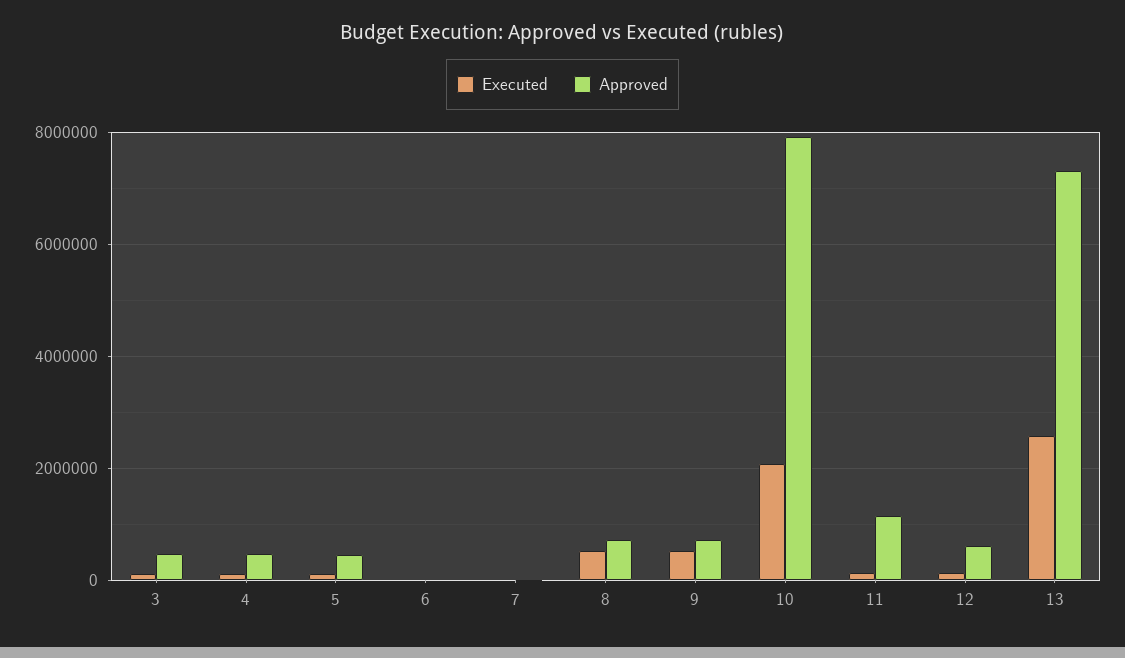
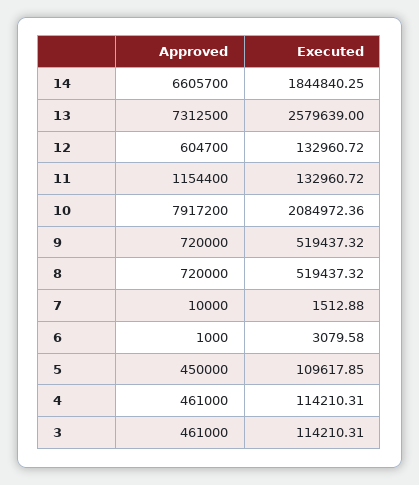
  {
    "Executed": {
      "3": 114210.31,
      "4": 114210.31,
      "5": 109617.85,
      "6": 3079.58,
      "7": 1512.88,
      "8": 519437.32,
      "9": 519437.32,
      "10": 2084972.36,
      "11": 132960.72,
      "12": 132960.72,
-     "13": 2579639
+     "13": 2579639,
+     "14": 1844840.25
    },
    "Approved": {
      "3": 461000,
      "4": 461000,
      "5": 450000,
      "6": 1000,
      "7": 10000,
      "8": 720000,
      "9": 720000,
      "10": 7917200,
      "11": 1154400,
      "12": 604700,
-     "13": 7312500
+     "13": 7312500,
+     "14": 6605700
    }
  }

